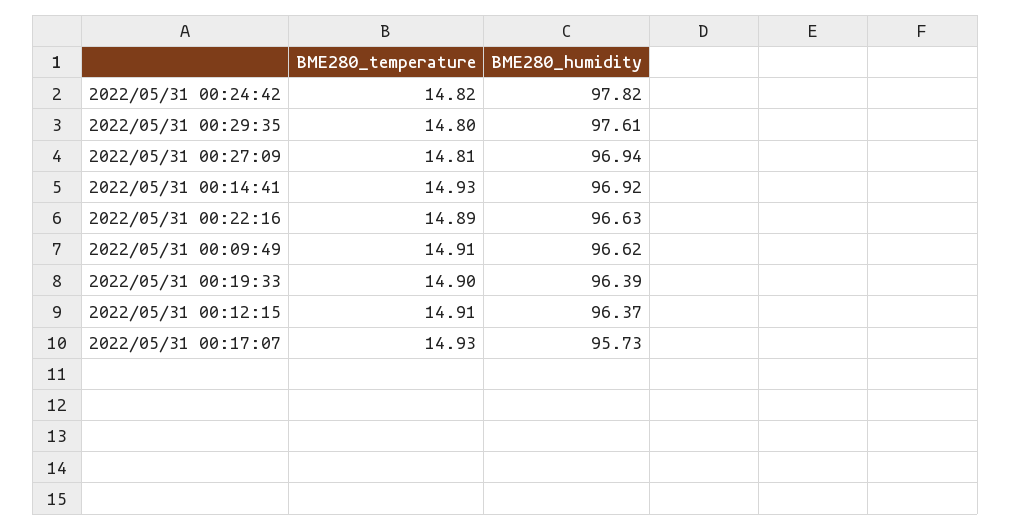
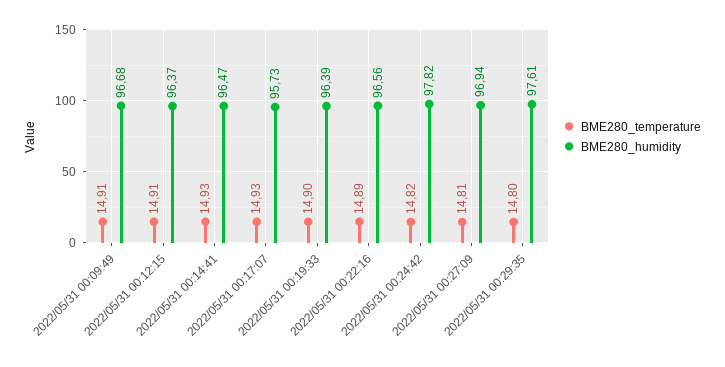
  {
    "BME280_temperature": {
      "2022/05/31 00:24:42": 14.82,
      "2022/05/31 00:29:35": 14.8,
      "2022/05/31 00:27:09": 14.81,
      "2022/05/31 00:14:41": 14.93,
      "2022/05/31 00:22:16": 14.89,
      "2022/05/31 00:09:49": 14.91,
      "2022/05/31 00:19:33": 14.9,
      "2022/05/31 00:12:15": 14.91,
      "2022/05/31 00:17:07": 14.93
    },
    "BME280_humidity": {
      "2022/05/31 00:24:42": 97.82,
      "2022/05/31 00:29:35": 97.61,
      "2022/05/31 00:27:09": 96.94,
-     "2022/05/31 00:14:41": 96.92,
+     "2022/05/31 00:14:41": 96.47,
-     "2022/05/31 00:22:16": 96.63,
+     "2022/05/31 00:22:16": 96.56,
-     "2022/05/31 00:09:49": 96.62,
+     "2022/05/31 00:09:49": 96.68,
      "2022/05/31 00:19:33": 96.39,
      "2022/05/31 00:12:15": 96.37,
      "2022/05/31 00:17:07": 95.73
    }
  }

